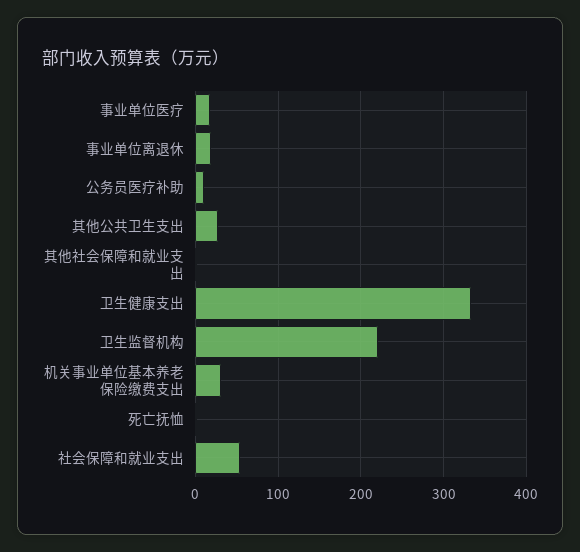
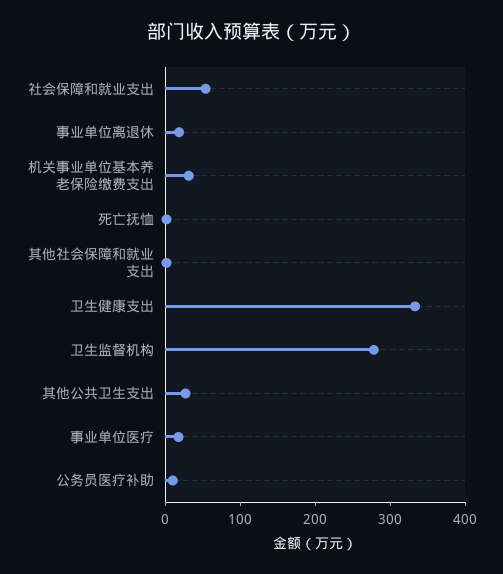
  {
    "事业单位医疗": 20,
    "事业单位离退休": 20,
    "公务员医疗补助": 10,
    "其他公共卫生支出": 30,
    "其他社会保障和就业支出": 0,
    "卫生健康支出": 330,
-   "卫生监督机构": 220,
+   "卫生监督机构": 280,
    "机关事业单位基本养老保险缴费支出": 30,
    "死亡抚恤": 0,
    "社会保障和就业支出": 50
  }

